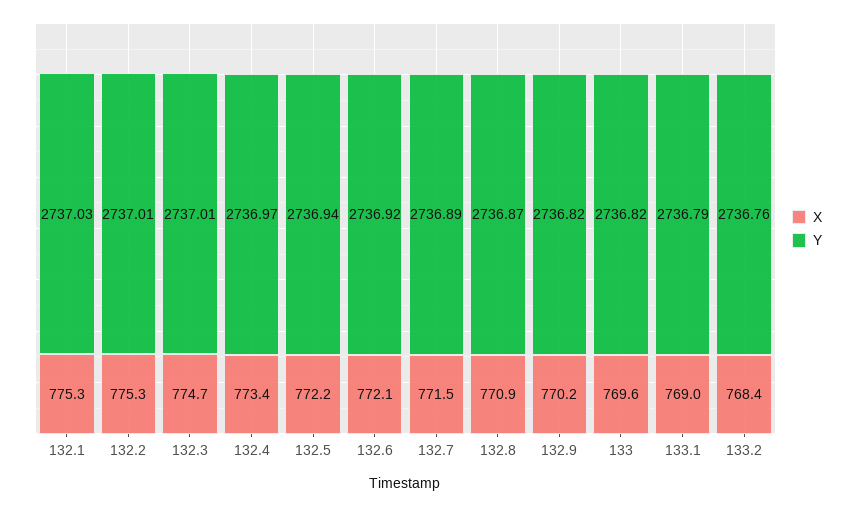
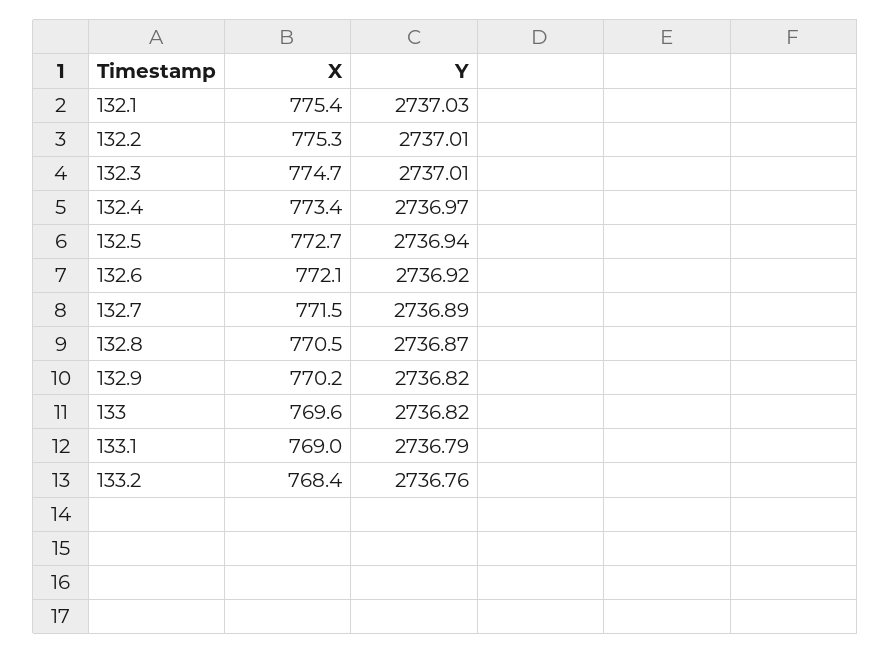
  {
    "X": {
-     "132.1": 775.3,
+     "132.1": 775.4,
      "132.2": 775.3,
      "132.3": 774.7,
      "132.4": 773.4,
-     "132.5": 772.2,
+     "132.5": 772.7,
      "132.6": 772.1,
      "132.7": 771.5,
-     "132.8": 770.9,
+     "132.8": 770.5,
      "132.9": 770.2,
      "133": 769.6,
      "133.1": 769,
      "133.2": 768.4
    },
    "Y": {
      "132.1": 2737.03,
      "132.2": 2737.01,
      "132.3": 2737.01,
      "132.4": 2736.97,
      "132.5": 2736.94,
      "132.6": 2736.92,
      "132.7": 2736.89,
      "132.8": 2736.87,
      "132.9": 2736.82,
      "133": 2736.82,
      "133.1": 2736.79,
      "133.2": 2736.76
    }
  }

